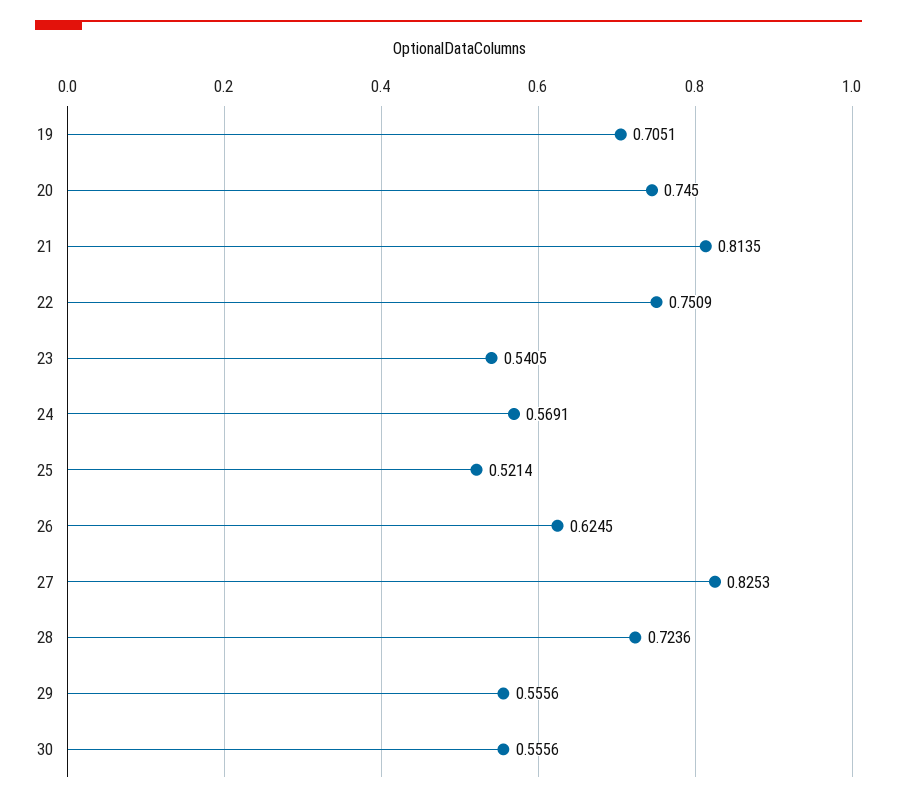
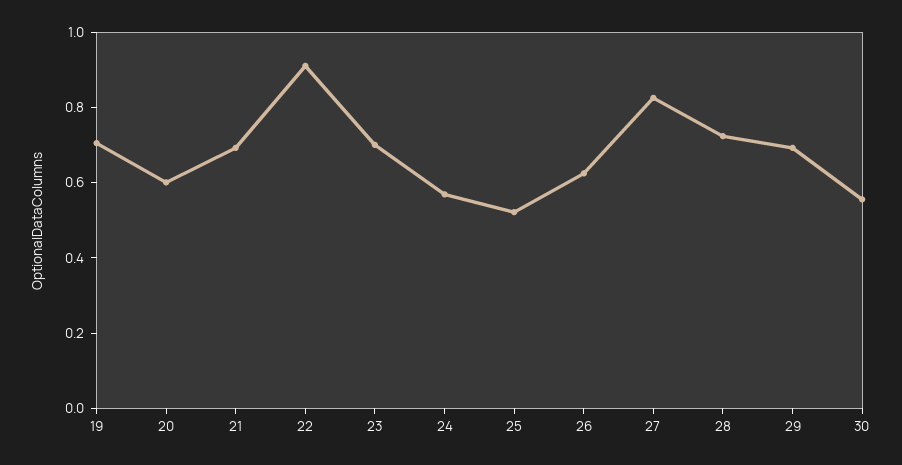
  {
    "19": 0.7051,
-   "20": 0.745,
+   "20": 0.6,
-   "21": 0.8135,
+   "21": 0.7,
-   "22": 0.7509,
+   "22": 0.9,
-   "23": 0.5405,
+   "23": 0.7,
    "24": 0.5691,
    "25": 0.5214,
    "26": 0.6245,
    "27": 0.8253,
    "28": 0.7236,
-   "29": 0.5556,
+   "29": 0.7,
    "30": 0.5556
  }

